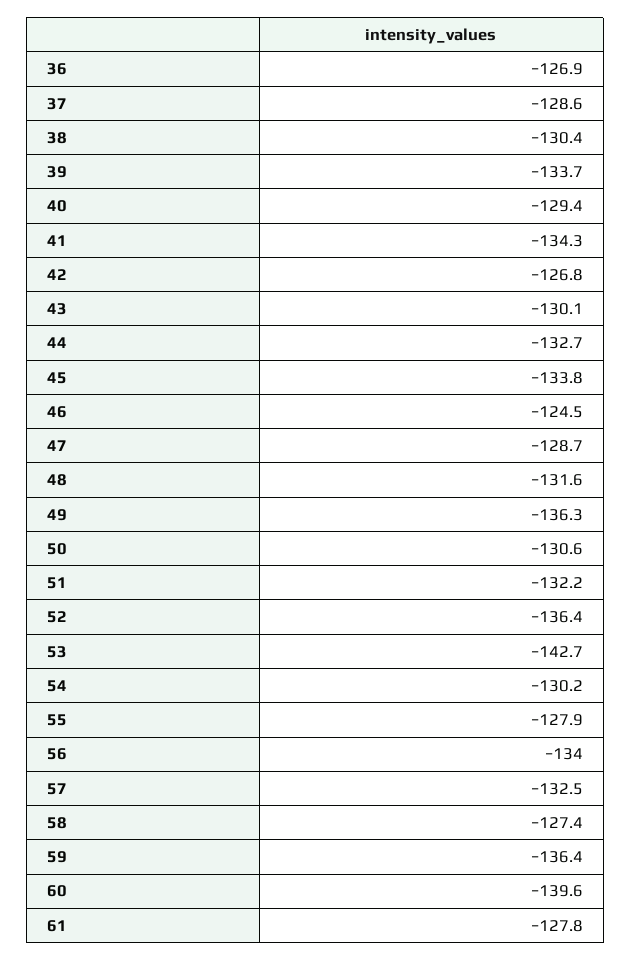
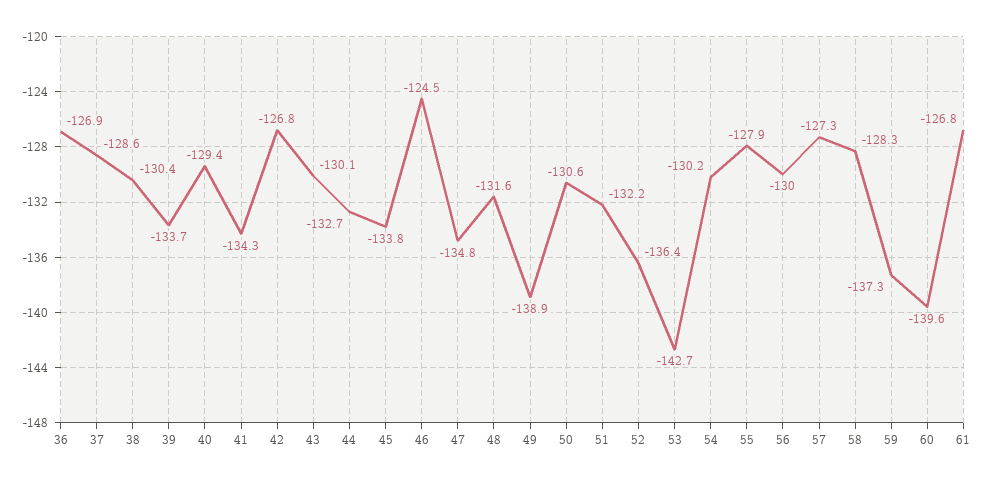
  {
    "36": -126.9,
    "37": -128.6,
    "38": -130.4,
    "39": -133.7,
    "40": -129.4,
    "41": -134.3,
    "42": -126.8,
    "43": -130.1,
    "44": -132.7,
    "45": -133.8,
    "46": -124.5,
-   "47": -128.7,
+   "47": -134.8,
    "48": -131.6,
-   "49": -136.3,
+   "49": -138.9,
    "50": -130.6,
    "51": -132.2,
    "52": -136.4,
    "53": -142.7,
    "54": -130.2,
    "55": -127.9,
-   "56": -134,
+   "56": -130,
-   "57": -132.5,
+   "57": -127.3,
-   "58": -127.4,
+   "58": -128.3,
-   "59": -136.4,
+   "59": -137.3,
    "60": -139.6,
-   "61": -127.8
+   "61": -126.8
  }

